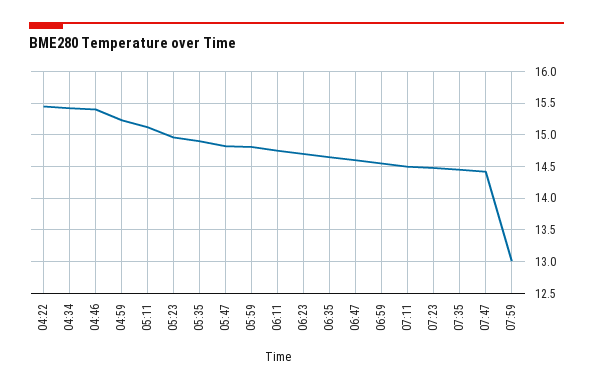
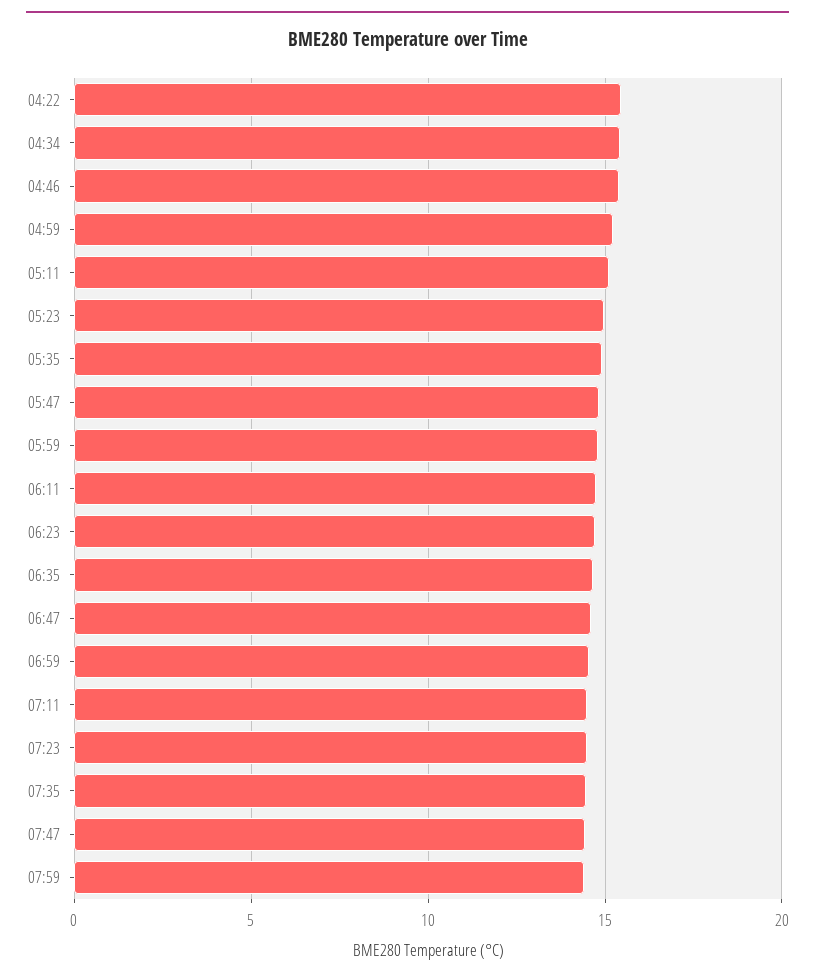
  {
    "04:22": 15.5,
    "04:34": 15.4,
    "04:46": 15.4,
    "04:59": 15.2,
    "05:11": 15.1,
    "05:23": 15,
    "05:35": 14.9,
    "05:47": 14.8,
    "05:59": 14.8,
    "06:11": 14.8,
    "06:23": 14.7,
    "06:35": 14.7,
    "06:47": 14.6,
    "06:59": 14.6,
    "07:11": 14.5,
    "07:23": 14.5,
    "07:35": 14.5,
    "07:47": 14.4,
-   "07:59": 13
+   "07:59": 14.5
  }

